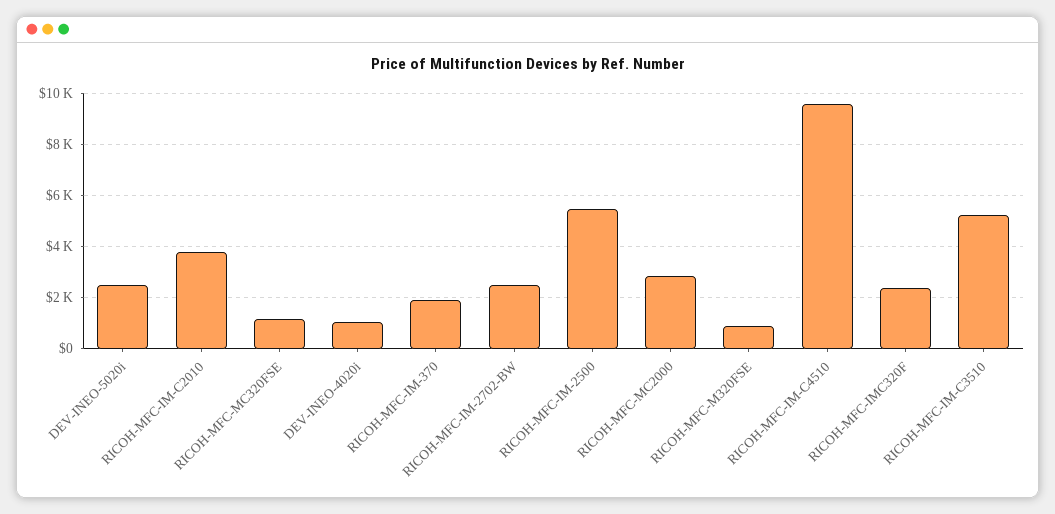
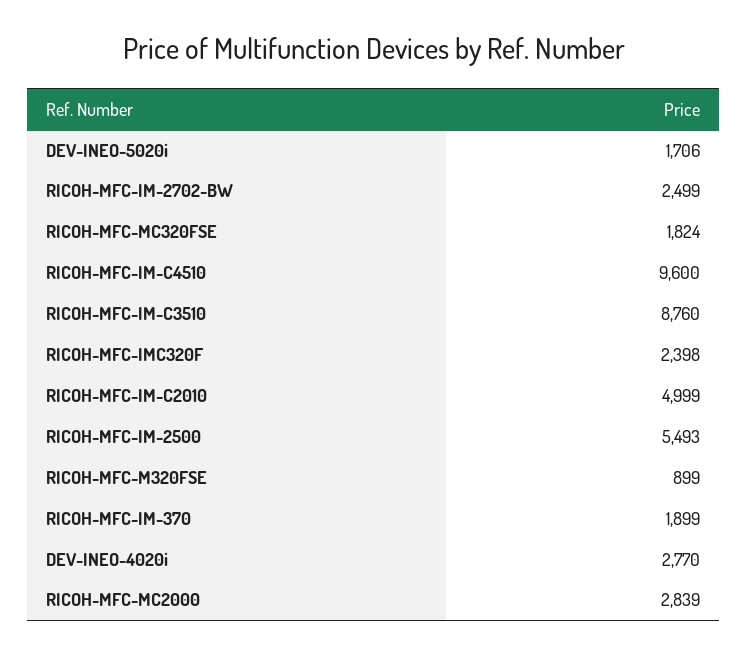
  {
-   "DEV-INEO-5020i": 2500,
+   "DEV-INEO-5020i": 1706,
-   "RICOH-MFC-IM-C2010": 3750,
+   "RICOH-MFC-IM-C2010": 4999,
-   "RICOH-MFC-MC320FSE": 1250,
+   "RICOH-MFC-MC320FSE": 1824,
-   "DEV-INEO-4020i": 1000,
+   "DEV-INEO-4020i": 2770,
    "RICOH-MFC-IM-370": 1899,
    "RICOH-MFC-IM-2702-BW": 2499,
    "RICOH-MFC-IM-2500": 5493,
    "RICOH-MFC-MC2000": 2839,
    "RICOH-MFC-M320FSE": 899,
    "RICOH-MFC-IM-C4510": 9600,
    "RICOH-MFC-IMC320F": 2398,
-   "RICOH-MFC-IM-C3510": 5250
+   "RICOH-MFC-IM-C3510": 8760
  }

